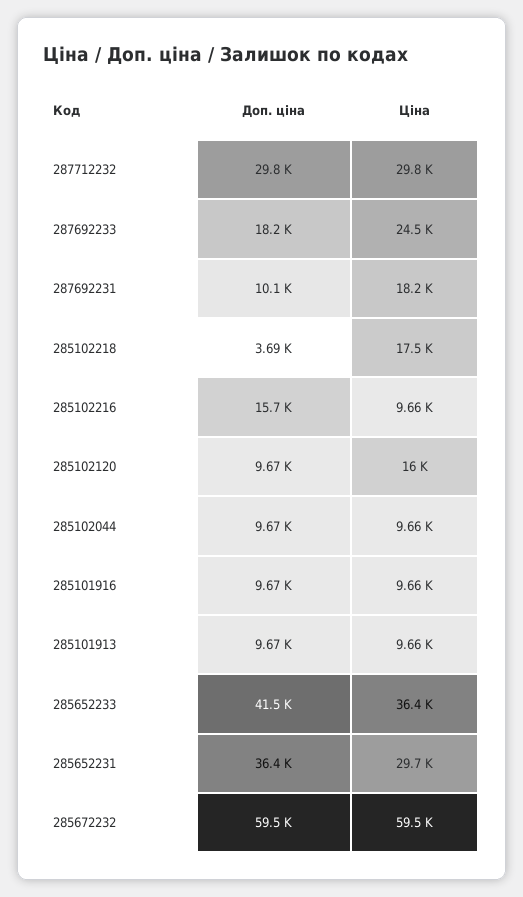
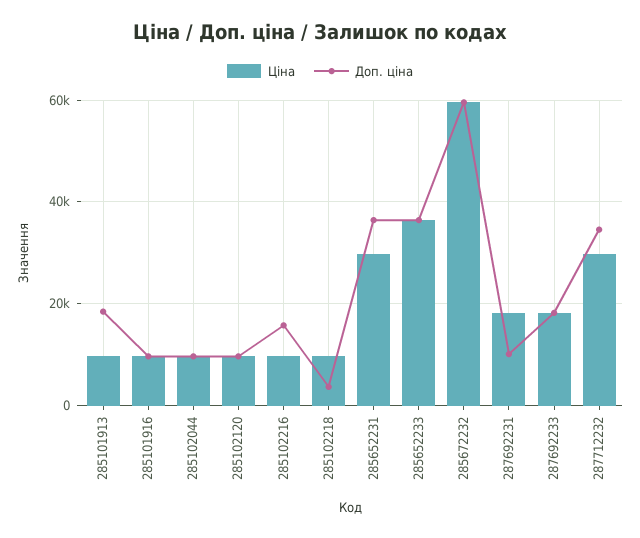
  {
    "Доп. ціна": {
-     "287712232": 29800,
+     "287712232": 34000,
      "287692233": 18200,
      "287692231": 10100,
      "285102218": 3690,
      "285102216": 15700,
      "285102120": 9670,
      "285102044": 9670,
      "285101916": 9670,
-     "285101913": 9670,
+     "285101913": 18000,
-     "285652233": 41500,
+     "285652233": 36000,
      "285652231": 36400,
      "285672232": 59500
    },
    "Ціна": {
      "287712232": 29800,
-     "287692233": 24500,
+     "287692233": 18000,
      "287692231": 18200,
-     "285102218": 17500,
+     "285102218": 10000,
      "285102216": 9660,
-     "285102120": 16000,
+     "285102120": 10000,
      "285102044": 9660,
      "285101916": 9660,
      "285101913": 9660,
      "285652233": 36400,
      "285652231": 29700,
      "285672232": 59500
    }
  }

